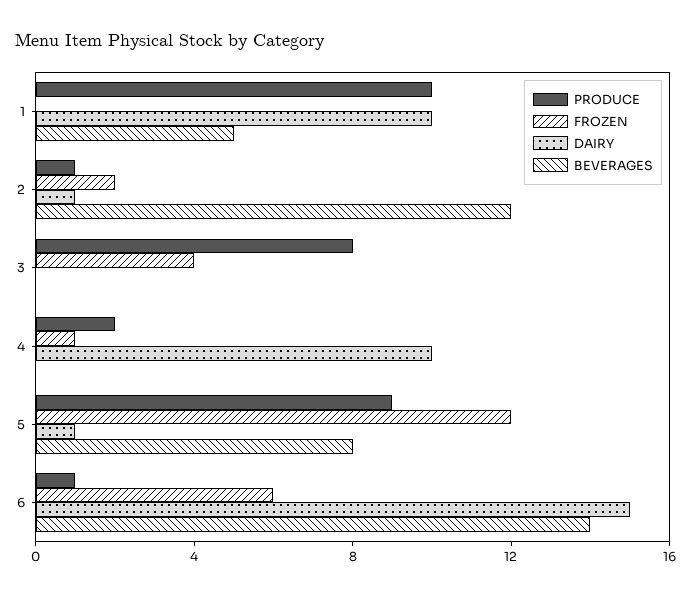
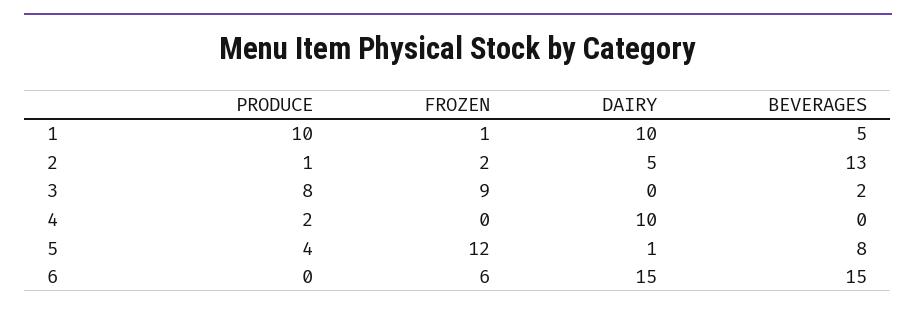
  {
    "PRODUCE": {
      "1": 10,
      "2": 1,
      "3": 8,
      "4": 2,
-     "5": 9,
+     "5": 4,
-     "6": 1
+     "6": 0
    },
    "FROZEN": {
-     "1": 0,
+     "1": 1,
      "2": 2,
-     "3": 4,
+     "3": 9,
-     "4": 1,
+     "4": 0,
      "5": 12,
      "6": 6
    },
    "DAIRY": {
      "1": 10,
-     "2": 1,
+     "2": 5,
      "3": 0,
      "4": 10,
      "5": 1,
      "6": 15
    },
    "BEVERAGES": {
      "1": 5,
-     "2": 12,
+     "2": 13,
-     "3": 0,
+     "3": 2,
      "4": 0,
      "5": 8,
-     "6": 14
+     "6": 15
    }
  }

